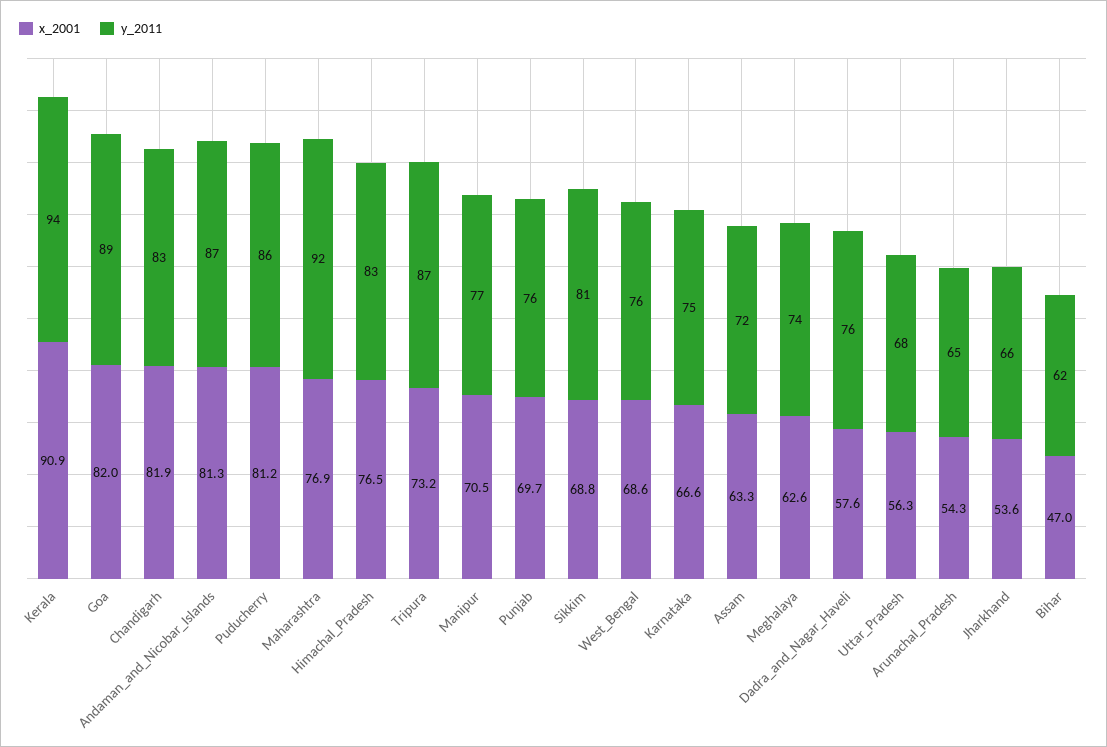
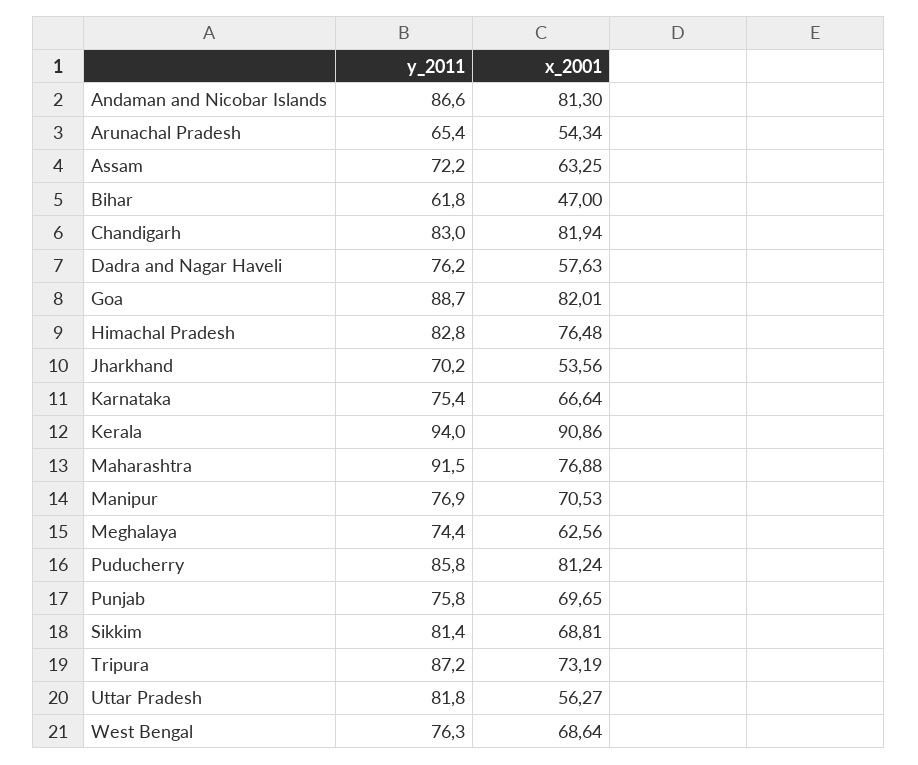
  {
    "x_2001": {
      "Kerala": 90.86,
      "Goa": 82.01,
      "Chandigarh": 81.94,
      "Andaman_and_Nicobar_Islands": 81.3,
      "Puducherry": 81.24,
      "Maharashtra": 76.88,
      "Himachal_Pradesh": 76.48,
      "Tripura": 73.19,
      "Manipur": 70.53,
      "Punjab": 69.65,
      "Sikkim": 68.81,
      "West_Bengal": 68.64,
      "Karnataka": 66.64,
      "Assam": 63.25,
      "Meghalaya": 62.56,
      "Dadra_and_Nagar_Haveli": 57.63,
      "Uttar_Pradesh": 56.27,
      "Arunachal_Pradesh": 54.34,
      "Jharkhand": 53.56,
      "Bihar": 47
    },
    "y_2011": {
      "Kerala": 94,
      "Goa": 88.7,
      "Chandigarh": 83,
      "Andaman_and_Nicobar_Islands": 86.6,
      "Puducherry": 85.8,
      "Maharashtra": 91.5,
      "Himachal_Pradesh": 82.8,
      "Tripura": 87.2,
      "Manipur": 76.9,
      "Punjab": 75.8,
      "Sikkim": 81.4,
      "West_Bengal": 76.3,
      "Karnataka": 75.4,
      "Assam": 72.2,
      "Meghalaya": 74.4,
      "Dadra_and_Nagar_Haveli": 76.2,
-     "Uttar_Pradesh": 68,
+     "Uttar_Pradesh": 81.8,
      "Arunachal_Pradesh": 65.4,
-     "Jharkhand": 66,
+     "Jharkhand": 70.2,
      "Bihar": 61.8
    }
  }

